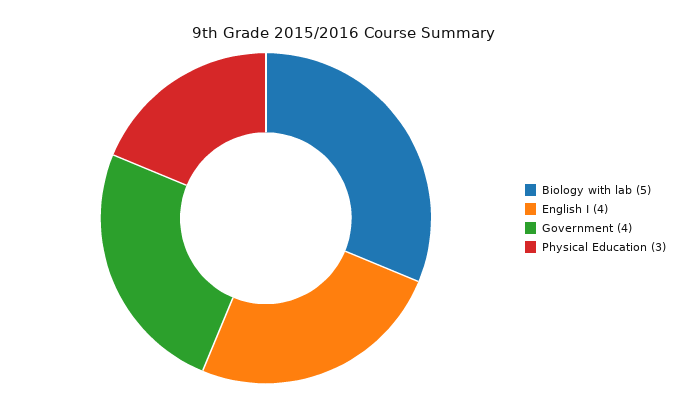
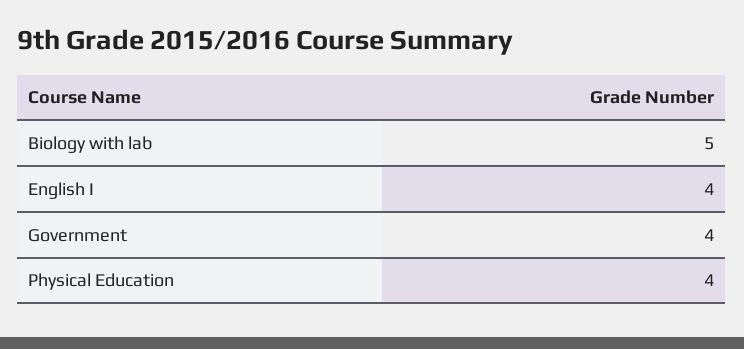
  {
    "Biology with lab": 5,
    "English I": 4,
    "Government": 4,
-   "Physical Education": 3
+   "Physical Education": 4
  }

